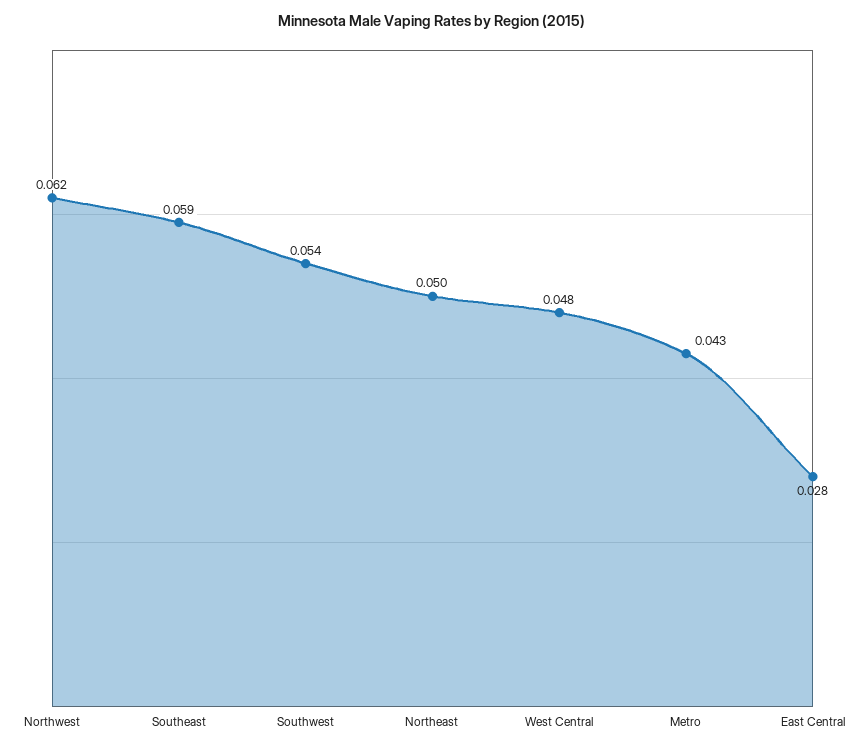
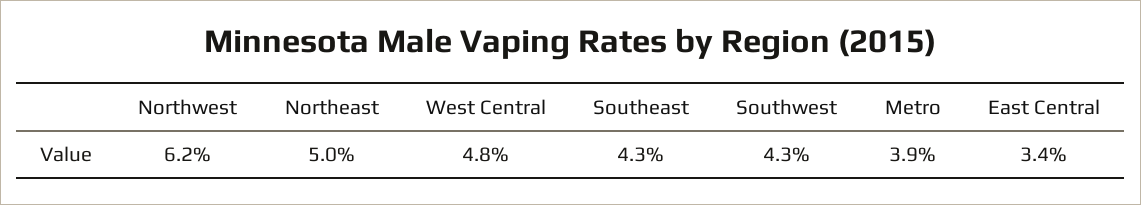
  {
    "Northwest": 0.062,
-   "Southeast": 0.059,
+   "Southeast": 0.043,
-   "Southwest": 0.054,
+   "Southwest": 0.043,
    "Northeast": 0.05,
    "West Central": 0.048,
-   "Metro": 0.043,
+   "Metro": 0.039,
-   "East Central": 0.028
+   "East Central": 0.034
  }

